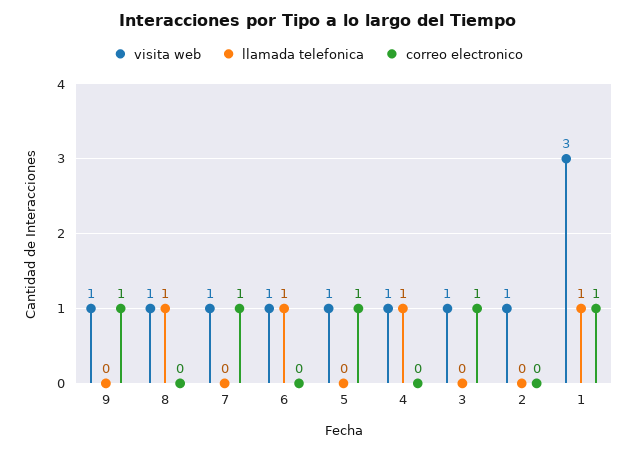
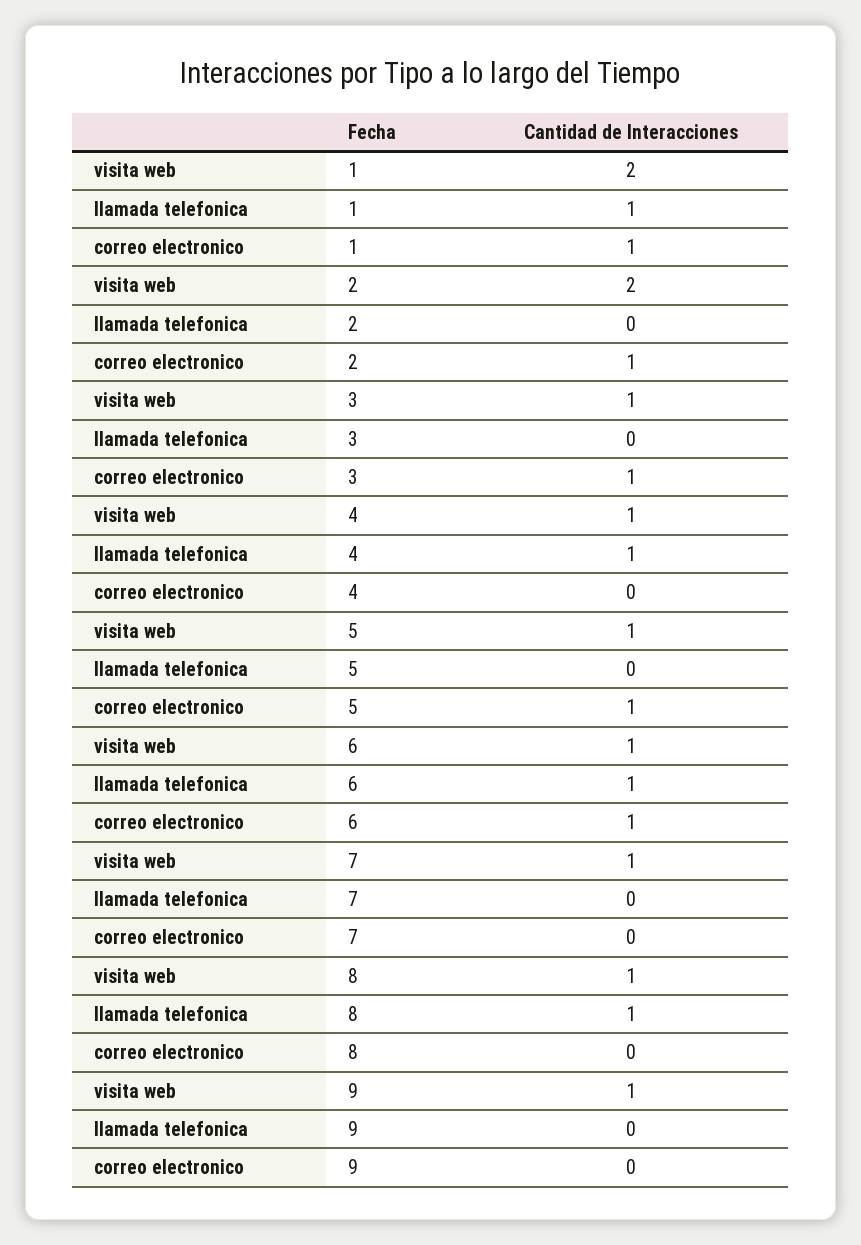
  {
    "visita web": {
      "9": 1,
      "8": 1,
      "7": 1,
      "6": 1,
      "5": 1,
      "4": 1,
      "3": 1,
-     "2": 1,
+     "2": 2,
-     "1": 3
+     "1": 2
    },
    "llamada telefonica": {
      "9": 0,
      "8": 1,
      "7": 0,
      "6": 1,
      "5": 0,
      "4": 1,
      "3": 0,
      "2": 0,
      "1": 1
    },
    "correo electronico": {
-     "9": 1,
+     "9": 0,
      "8": 0,
-     "7": 1,
+     "7": 0,
-     "6": 0,
+     "6": 1,
      "5": 1,
      "4": 0,
      "3": 1,
-     "2": 0,
+     "2": 1,
      "1": 1
    }
  }

